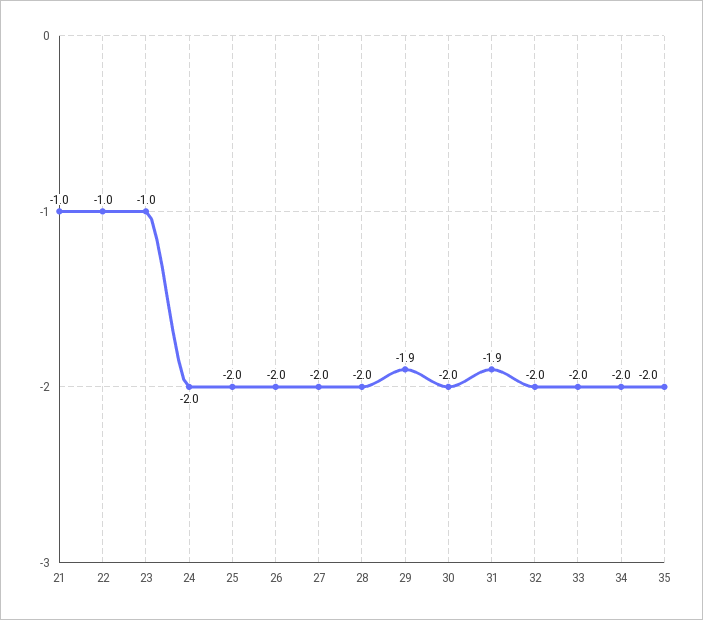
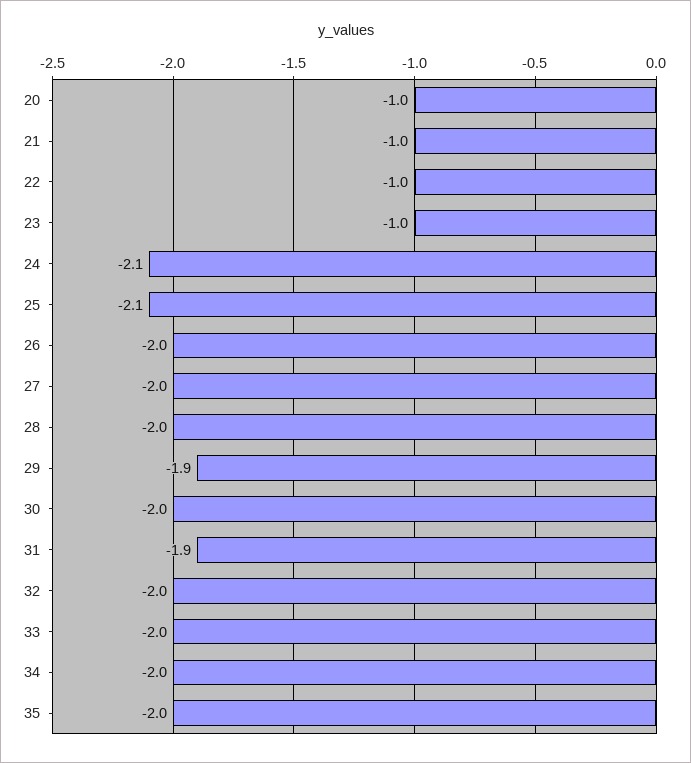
  {
    "21": -1,
    "22": -1,
    "23": -1,
-   "24": -2,
+   "24": -2.1,
-   "25": -2,
+   "25": -2.1,
    "26": -2,
    "27": -2,
    "28": -2,
    "29": -1.9,
    "30": -2,
    "31": -1.9,
    "32": -2,
    "33": -2,
    "34": -2,
-   "35": -2
+   "35": -2,
+   "20": -1
  }

